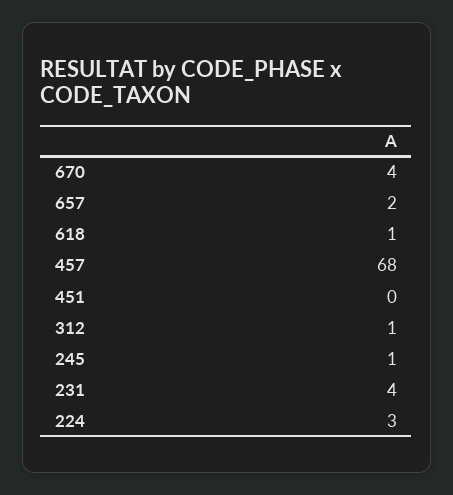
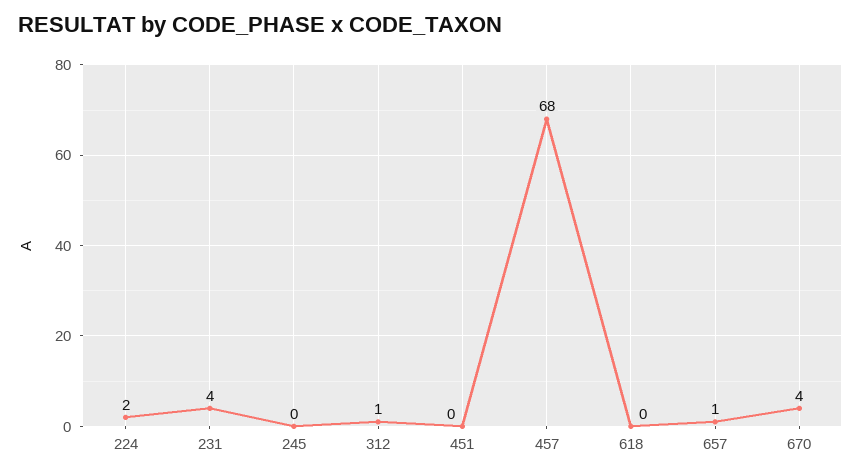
  {
    "670": 4,
-   "657": 2,
+   "657": 1,
-   "618": 1,
+   "618": 0,
    "457": 68,
    "451": 0,
    "312": 1,
-   "245": 1,
+   "245": 0,
    "231": 4,
-   "224": 3
+   "224": 2
  }

